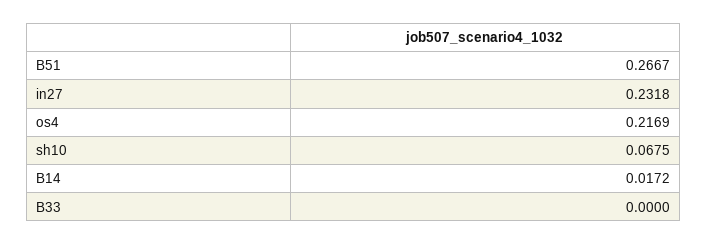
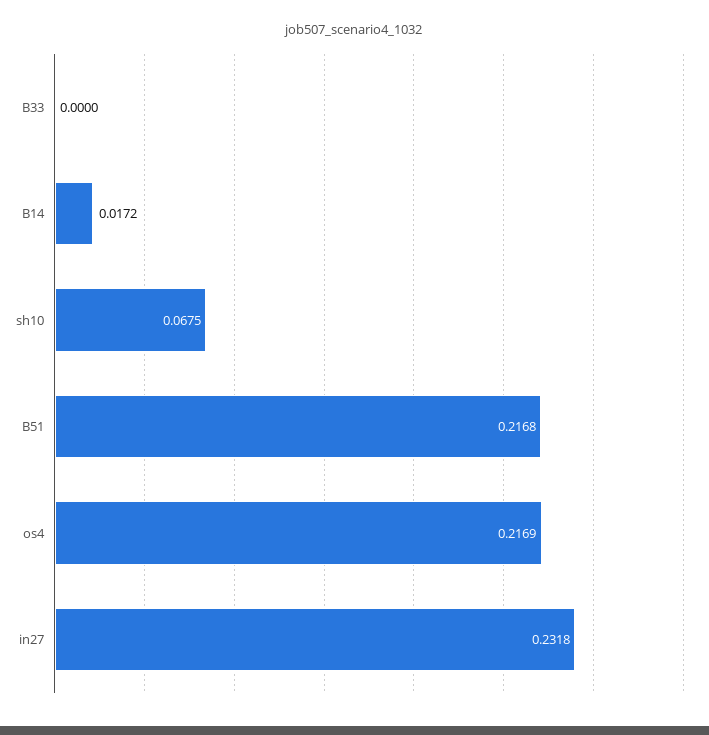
  {
-   "B51": 0.2667,
+   "B51": 0.2168,
    "in27": 0.2318,
    "os4": 0.2169,
    "sh10": 0.0675,
    "B14": 0.0172,
    "B33": 0
  }

